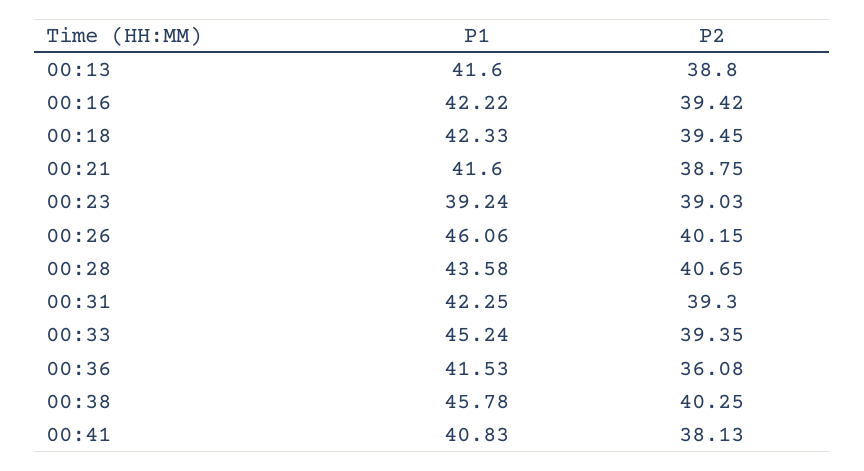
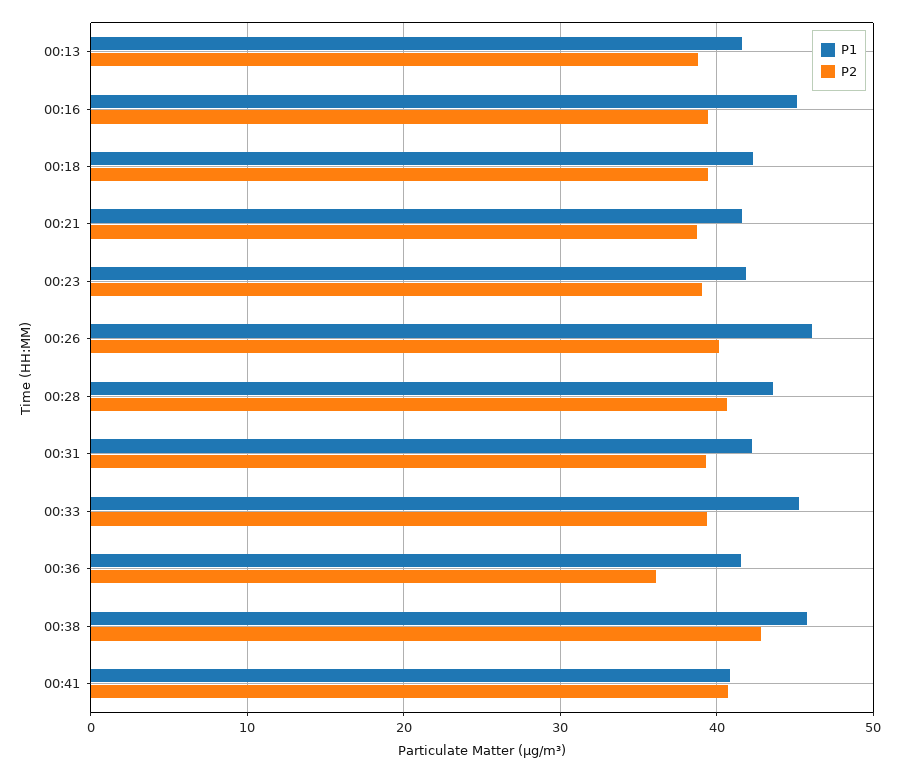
  {
    "P1": {
      "00:13": 41.6,
-     "00:16": 42.22,
+     "00:16": 45,
      "00:18": 42.33,
      "00:21": 41.6,
-     "00:23": 39.24,
+     "00:23": 42,
      "00:26": 46.06,
      "00:28": 43.58,
      "00:31": 42.25,
      "00:33": 45.24,
      "00:36": 41.53,
      "00:38": 45.78,
      "00:41": 40.83
    },
    "P2": {
      "00:13": 38.8,
      "00:16": 39.42,
      "00:18": 39.45,
      "00:21": 38.75,
      "00:23": 39.03,
      "00:26": 40.15,
      "00:28": 40.65,
      "00:31": 39.3,
      "00:33": 39.35,
      "00:36": 36.08,
-     "00:38": 40.25,
+     "00:38": 43,
-     "00:41": 38.13
+     "00:41": 41
    }
  }

